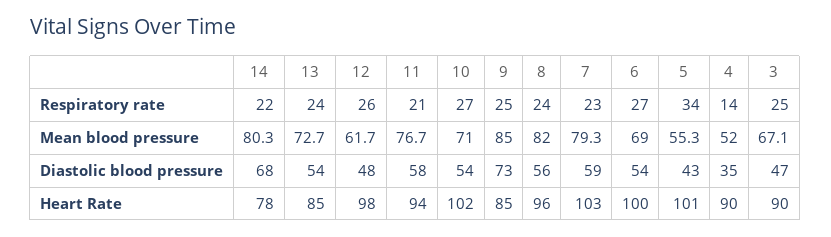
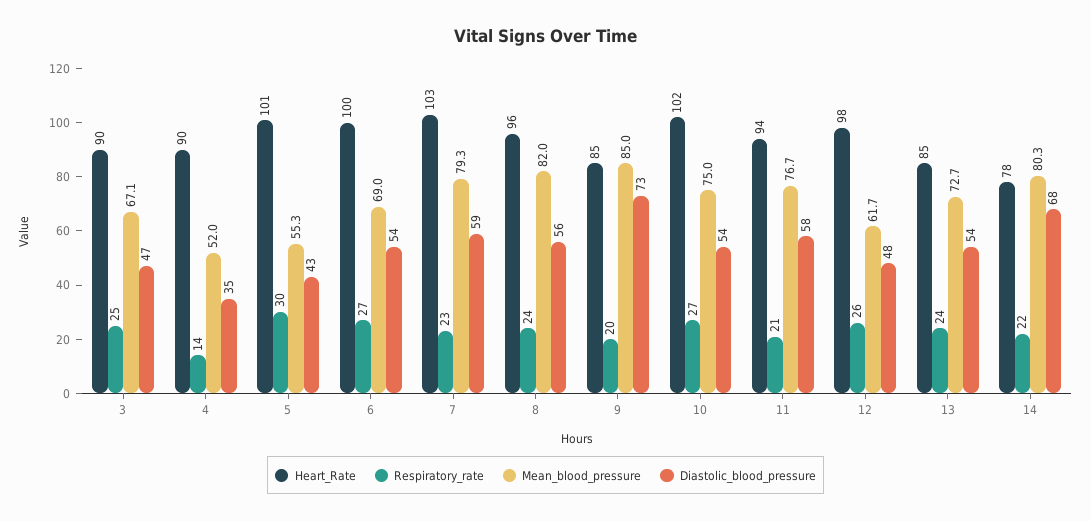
  {
    "Respiratory rate": {
      "14": 22,
      "13": 24,
      "12": 26,
      "11": 21,
      "10": 27,
-     "9": 25,
+     "9": 20,
      "8": 24,
      "7": 23,
      "6": 27,
-     "5": 34,
+     "5": 30,
      "4": 14,
      "3": 25
    },
    "Mean blood pressure": {
      "14": 80.3,
      "13": 72.7,
      "12": 61.7,
      "11": 76.7,
-     "10": 71,
+     "10": 75,
      "9": 85,
      "8": 82,
      "7": 79.3,
      "6": 69,
      "5": 55.3,
      "4": 52,
      "3": 67.1
    },
    "Diastolic blood pressure": {
      "14": 68,
      "13": 54,
      "12": 48,
      "11": 58,
      "10": 54,
      "9": 73,
      "8": 56,
      "7": 59,
      "6": 54,
      "5": 43,
      "4": 35,
      "3": 47
    },
    "Heart Rate": {
      "14": 78,
      "13": 85,
      "12": 98,
      "11": 94,
      "10": 102,
      "9": 85,
      "8": 96,
      "7": 103,
      "6": 100,
      "5": 101,
      "4": 90,
      "3": 90
    }
  }

